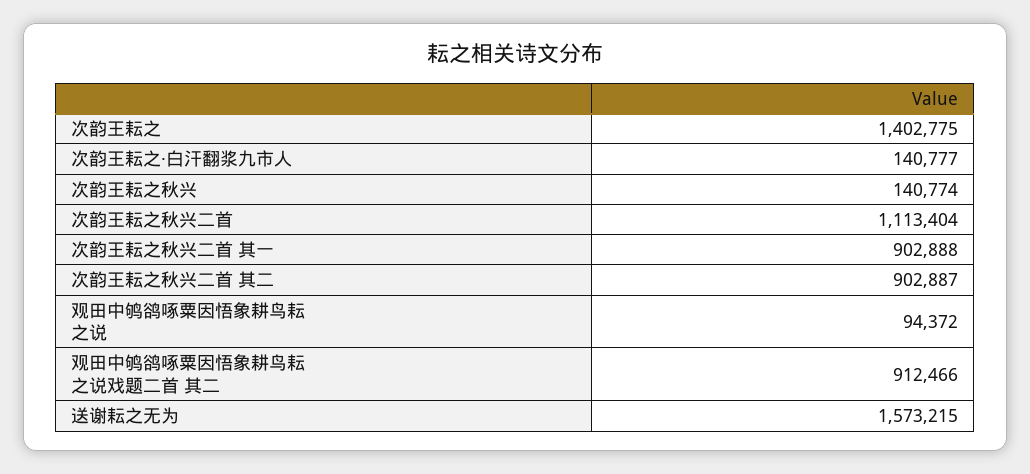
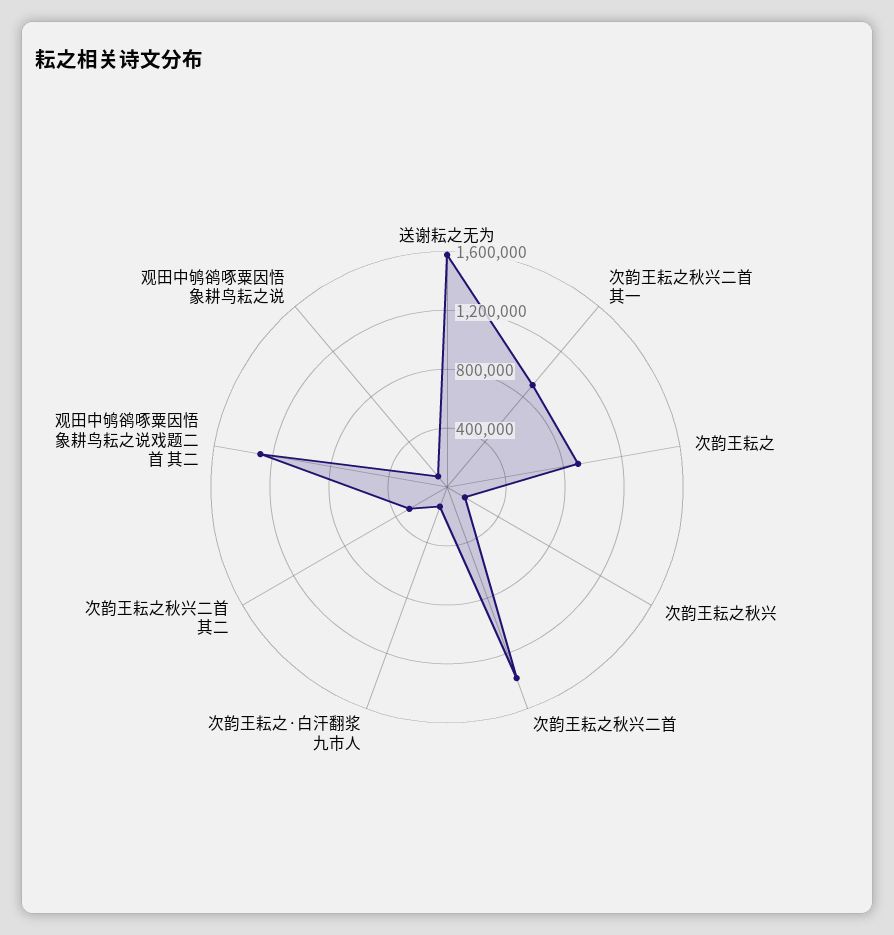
  {
-   "次韵王耘之": 1402775,
+   "次韵王耘之": 900000,
    "次韵王耘之·白汗翻浆九市人": 140777,
    "次韵王耘之秋兴": 140774,
-   "次韵王耘之秋兴二首": 1113404,
+   "次韵王耘之秋兴二首": 1400000,
    "次韵王耘之秋兴二首 其一": 902888,
-   "次韵王耘之秋兴二首 其二": 902887,
+   "次韵王耘之秋兴二首 其二": 300000,
    "观田中鸲鹆啄粟因悟象耕鸟耘之说": 94372,
-   "观田中鸲鹆啄粟因悟象耕鸟耘之说戏题二首 其二": 912466,
+   "观田中鸲鹆啄粟因悟象耕鸟耘之说戏题二首 其二": 1300000,
    "送谢耘之无为": 1573215
  }

